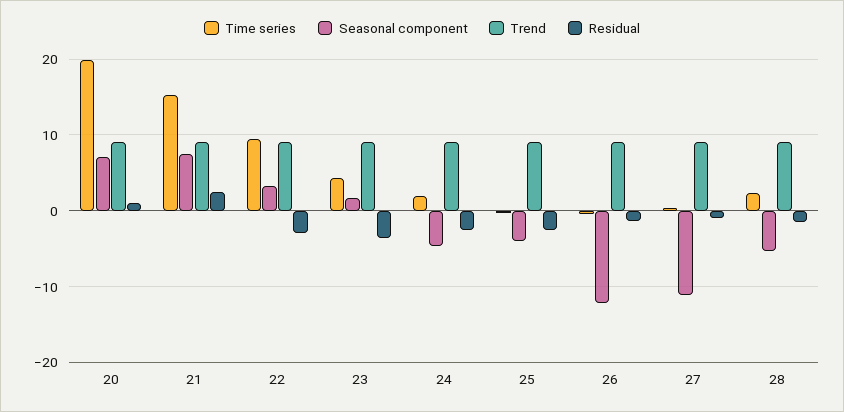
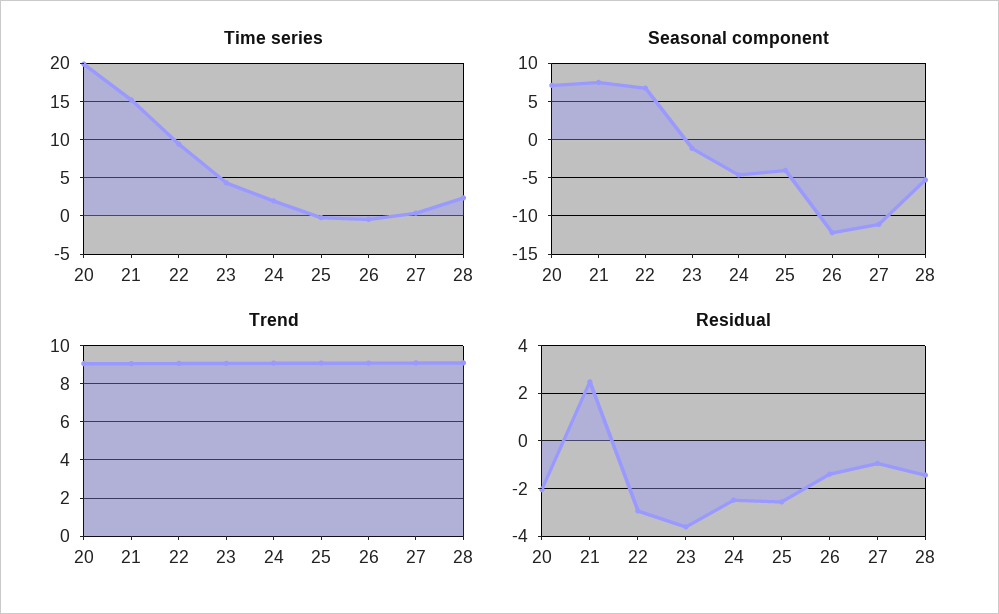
  {
    "Time series": {
      "20": 20,
      "21": 15,
      "22": 9,
      "23": 4,
      "24": 2,
      "25": 0,
      "26": 0,
      "27": 0,
      "28": 2
    },
    "Seasonal component": {
      "20": 7,
      "21": 8,
-     "22": 3,
+     "22": 7,
-     "23": 2,
+     "23": -1,
      "24": -5,
      "25": -4,
      "26": -12,
      "27": -11,
      "28": -5
    },
    "Trend": {
      "20": 9,
      "21": 9,
      "22": 9,
      "23": 9,
      "24": 9,
      "25": 9,
      "26": 9,
      "27": 9,
      "28": 9
    },
    "Residual": {
-     "20": 1,
+     "20": -2,
      "21": 2.5,
      "22": -3,
      "23": -3.5,
      "24": -2.5,
      "25": -2.5,
      "26": -1.5,
      "27": -1,
      "28": -1.5
    }
  }

